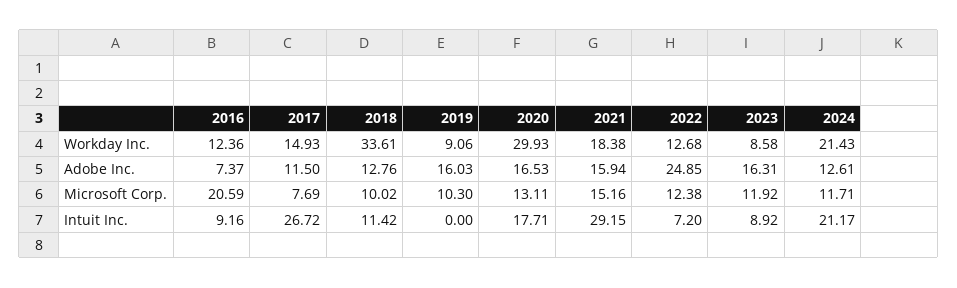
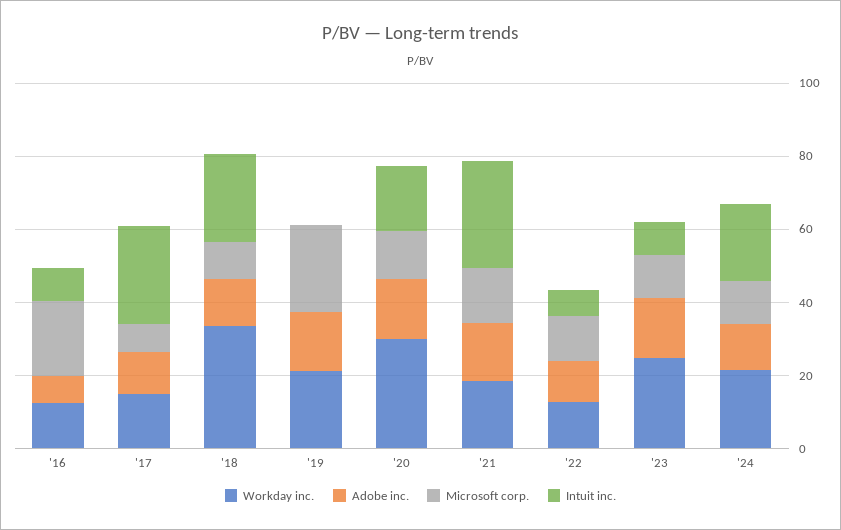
  {
    "Workday Inc.": {
      "2016": 12.36,
      "2017": 14.93,
      "2018": 33.61,
-     "2019": 9.06,
+     "2019": 20,
      "2020": 29.93,
      "2021": 18.38,
      "2022": 12.68,
-     "2023": 8.58,
+     "2023": 25,
      "2024": 21.43
    },
    "Adobe Inc.": {
      "2016": 7.37,
      "2017": 11.5,
      "2018": 12.76,
      "2019": 16.03,
      "2020": 16.53,
      "2021": 15.94,
-     "2022": 24.85,
+     "2022": 10,
      "2023": 16.31,
      "2024": 12.61
    },
    "Microsoft Corp.": {
      "2016": 20.59,
      "2017": 7.69,
      "2018": 10.02,
-     "2019": 10.3,
+     "2019": 25,
      "2020": 13.11,
      "2021": 15.16,
      "2022": 12.38,
      "2023": 11.92,
      "2024": 11.71
    },
    "Intuit Inc.": {
      "2016": 9.16,
      "2017": 26.72,
-     "2018": 11.42,
+     "2018": 25,
      "2019": 0,
      "2020": 17.71,
      "2021": 29.15,
      "2022": 7.2,
      "2023": 8.92,
      "2024": 21.17
    }
  }

